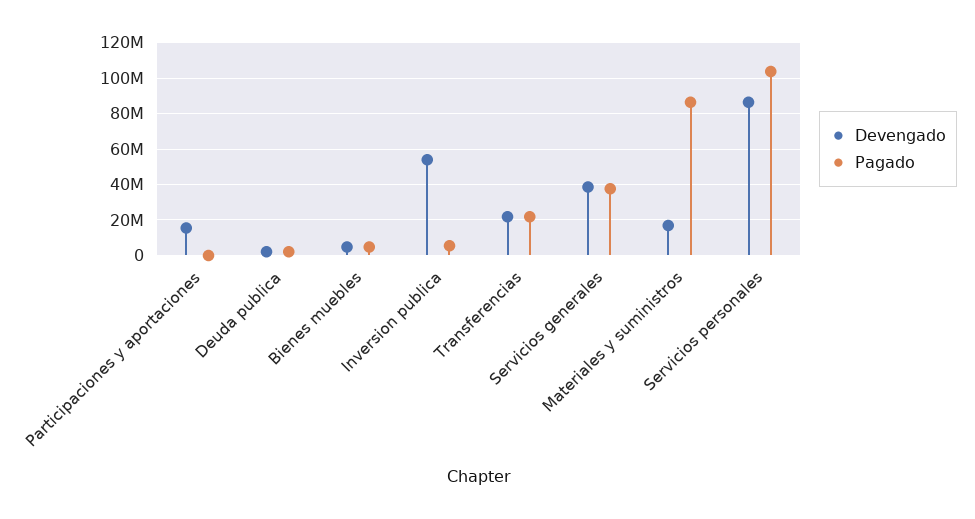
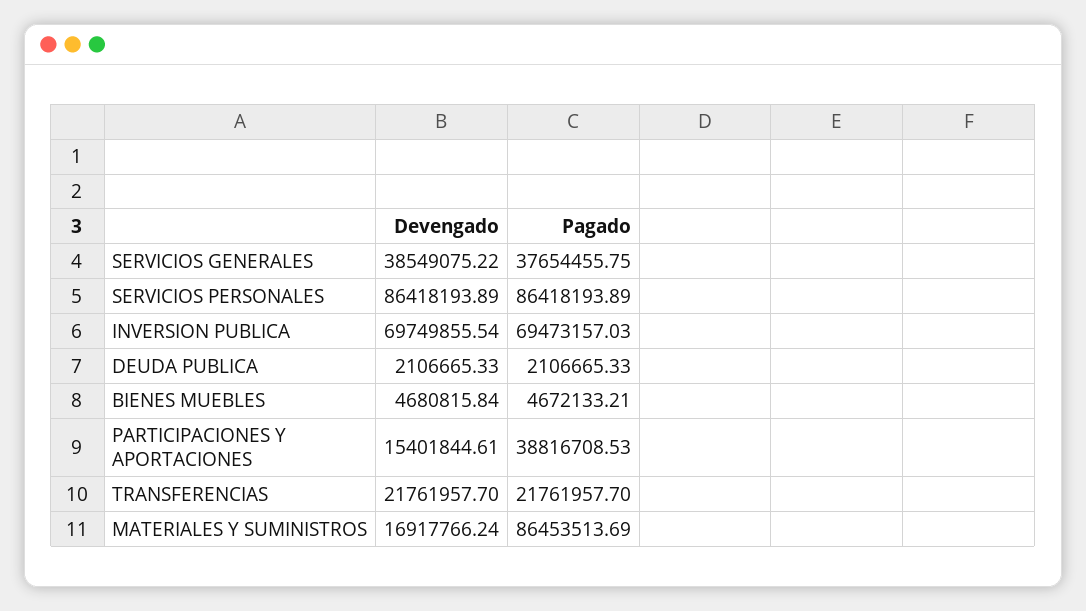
  {
    "Devengado": {
      "Participaciones y aportaciones": 15401844.61,
      "Deuda publica": 2106665.33,
      "Bienes muebles": 4680815.84,
-     "Inversion publica": 55000000,
+     "Inversion publica": 69749855.54,
      "Transferencias": 21761957.7,
      "Servicios generales": 38549075.22,
      "Materiales y suministros": 16917766.24,
      "Servicios personales": 86418193.89
    },
    "Pagado": {
-     "Participaciones y aportaciones": 0,
+     "Participaciones y aportaciones": 38816708.53,
      "Deuda publica": 2106665.33,
      "Bienes muebles": 4672133.21,
-     "Inversion publica": 5000000,
+     "Inversion publica": 69473157.03,
      "Transferencias": 21761957.7,
      "Servicios generales": 37654455.75,
      "Materiales y suministros": 86453513.69,
-     "Servicios personales": 105000000
+     "Servicios personales": 86418193.89
    }
  }

